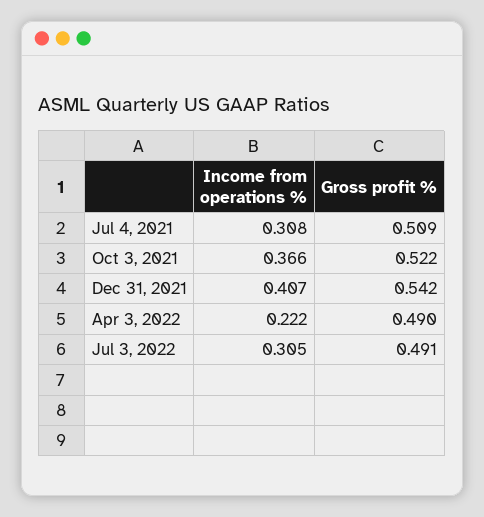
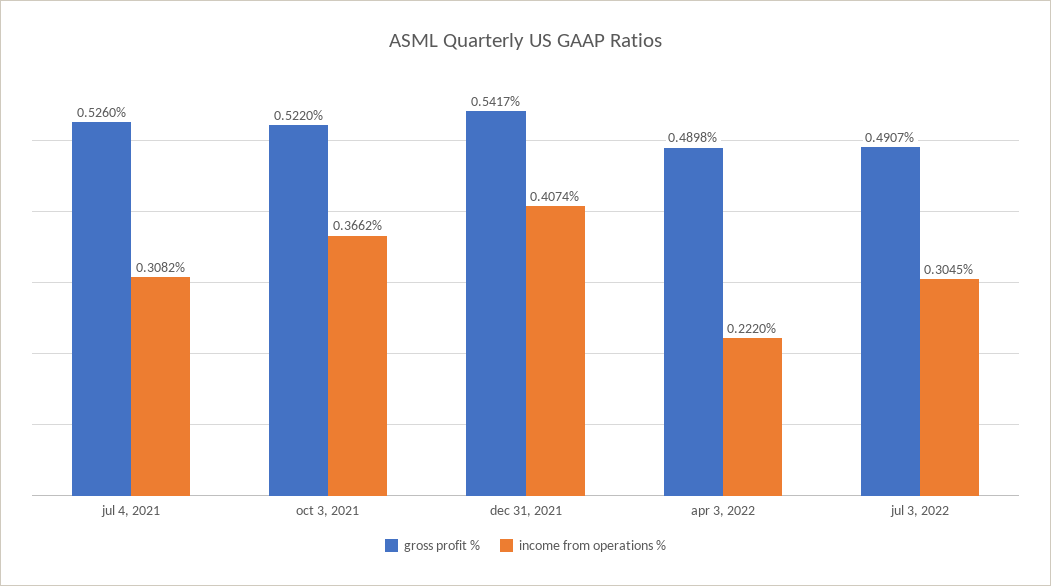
  {
    "Income from operations %": {
      "Jul 4, 2021": 0.3082,
      "Oct 3, 2021": 0.3662,
      "Dec 31, 2021": 0.4074,
      "Apr 3, 2022": 0.222,
      "Jul 3, 2022": 0.3045
    },
    "Gross profit %": {
-     "Jul 4, 2021": 0.509,
+     "Jul 4, 2021": 0.526,
      "Oct 3, 2021": 0.522,
      "Dec 31, 2021": 0.5417,
      "Apr 3, 2022": 0.4898,
      "Jul 3, 2022": 0.4907
    }
  }

